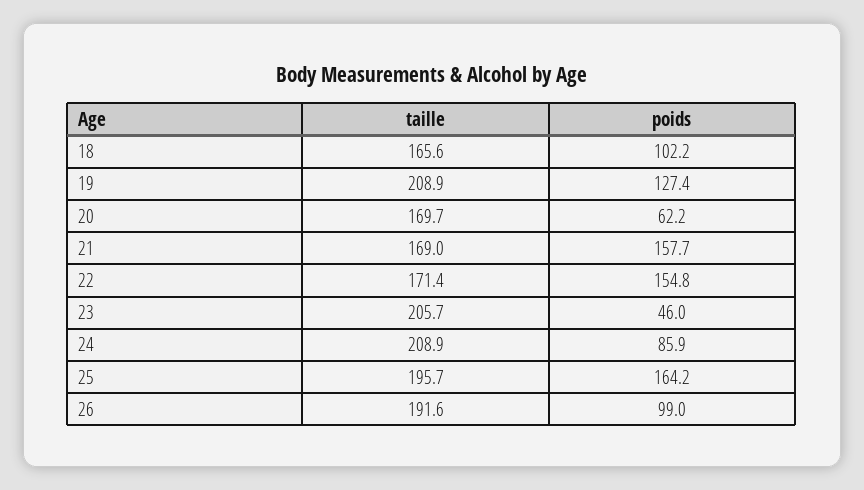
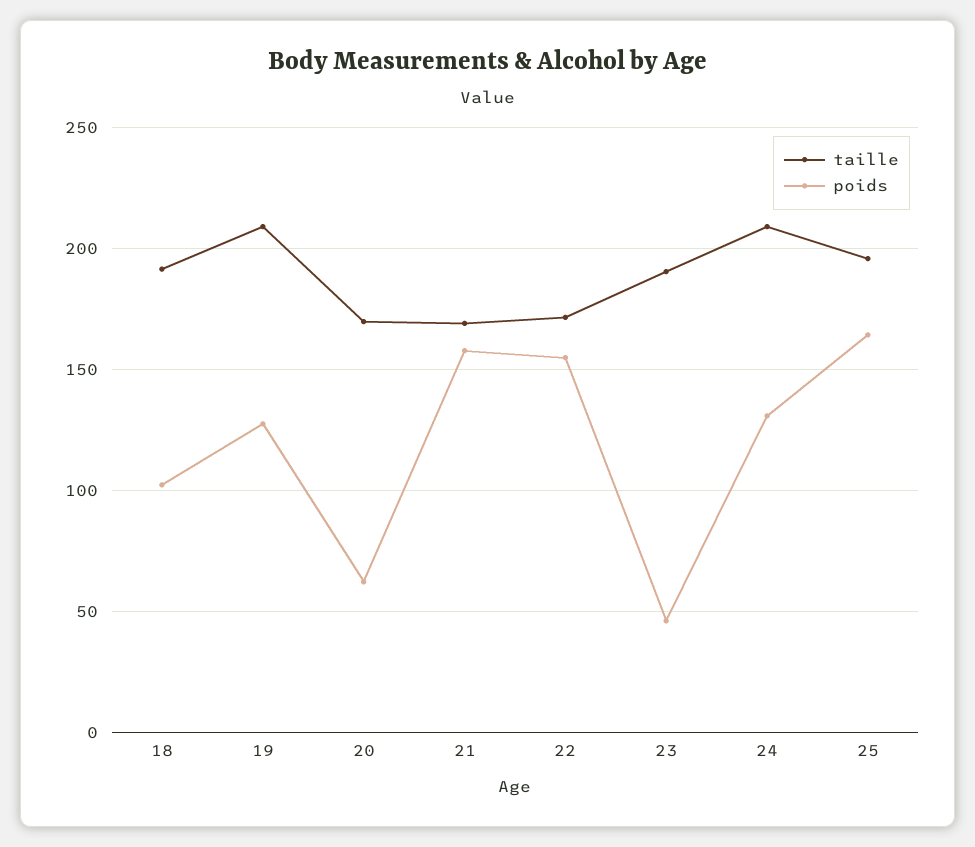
  {
    "taille": {
-     "18": 165.6,
+     "18": 190,
      "19": 208.9,
      "20": 169.7,
      "21": 169,
      "22": 171.4,
-     "23": 205.7,
+     "23": 190,
      "24": 208.9,
-     "25": 195.7,
+     "25": 195.7
-     "26": 191.6
    },
    "poids": {
      "18": 102.2,
      "19": 127.4,
      "20": 62.2,
      "21": 157.7,
      "22": 154.8,
      "23": 46,
-     "24": 85.9,
+     "24": 130,
-     "25": 164.2,
+     "25": 164.2
-     "26": 99
    }
  }

